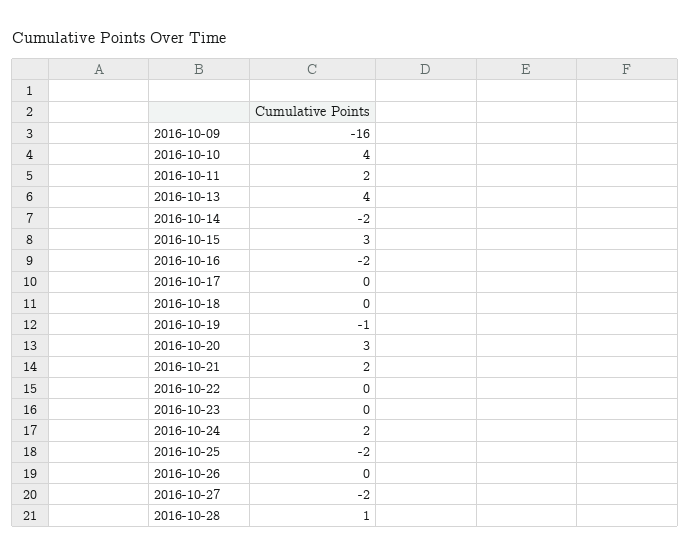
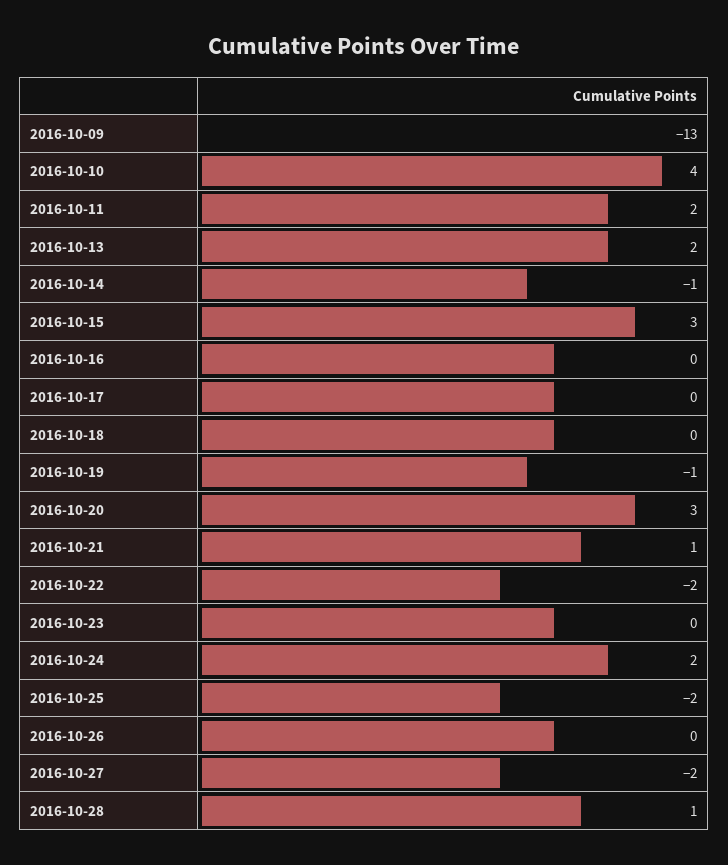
  {
-   "2016-10-09": -16,
+   "2016-10-09": -13,
    "2016-10-10": 4,
    "2016-10-11": 2,
-   "2016-10-13": 4,
+   "2016-10-13": 2,
-   "2016-10-14": -2,
+   "2016-10-14": -1,
    "2016-10-15": 3,
-   "2016-10-16": -2,
+   "2016-10-16": 0,
    "2016-10-17": 0,
    "2016-10-18": 0,
    "2016-10-19": -1,
    "2016-10-20": 3,
-   "2016-10-21": 2,
+   "2016-10-21": 1,
-   "2016-10-22": 0,
+   "2016-10-22": -2,
    "2016-10-23": 0,
    "2016-10-24": 2,
    "2016-10-25": -2,
    "2016-10-26": 0,
    "2016-10-27": -2,
    "2016-10-28": 1
  }

